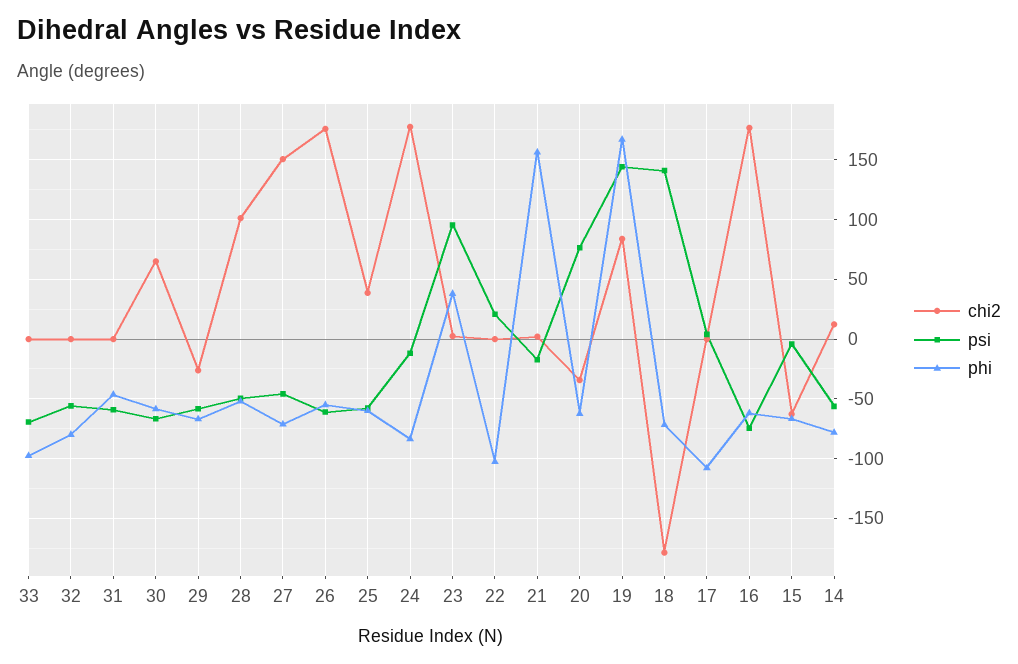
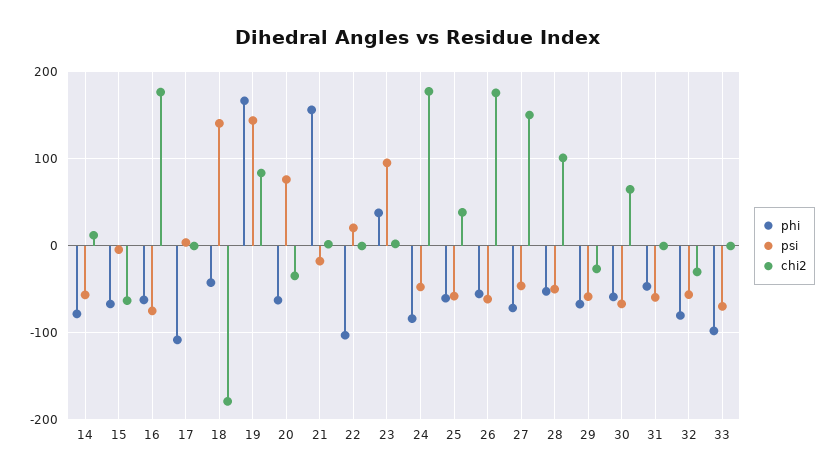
  {
    "chi2": {
      "33": 0,
-     "32": 0,
+     "32": -30,
      "31": 0,
      "30": 70,
      "29": -30,
      "28": 100,
      "27": 150,
      "26": 180,
      "25": 40,
      "24": 180,
      "23": 0,
      "22": 0,
      "21": 0,
      "20": -30,
      "19": 80,
      "18": -180,
      "17": 0,
      "16": 180,
      "15": -60,
      "14": 10
    },
    "psi": {
      "33": -70,
      "32": -60,
      "31": -60,
      "30": -70,
      "29": -60,
      "28": -50,
      "27": -50,
      "26": -60,
      "25": -60,
-     "24": -10,
+     "24": -50,
      "23": 100,
      "22": 20,
      "21": -20,
      "20": 80,
      "19": 140,
      "18": 140,
      "17": 0,
      "16": -70,
      "15": 0,
      "14": -60
    },
    "phi": {
      "33": -100,
      "32": -80,
      "31": -50,
      "30": -60,
      "29": -70,
      "28": -50,
      "27": -70,
      "26": -60,
      "25": -60,
      "24": -80,
      "23": 40,
      "22": -100,
      "21": 160,
      "20": -60,
      "19": 170,
-     "18": -70,
+     "18": -40,
      "17": -110,
      "16": -60,
      "15": -70,
      "14": -80
    }
  }

